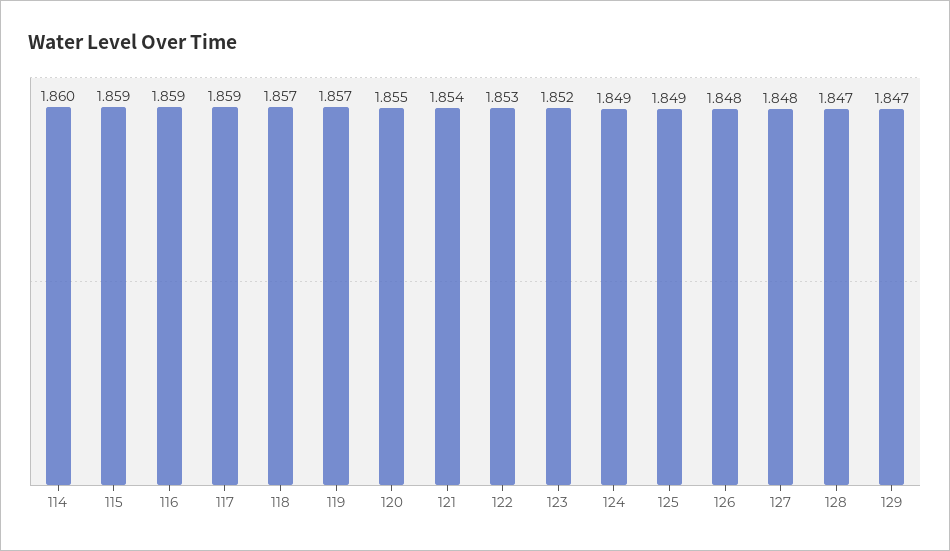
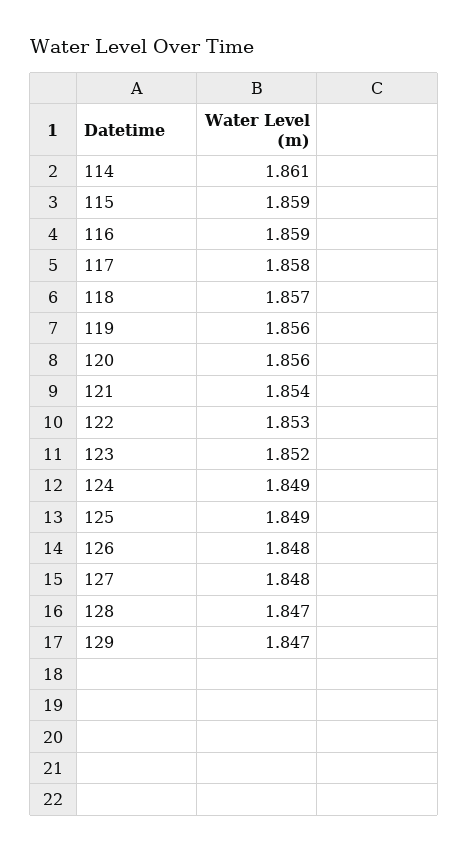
  {
-   "114": 1.86,
+   "114": 1.861,
    "115": 1.859,
    "116": 1.859,
-   "117": 1.859,
+   "117": 1.858,
    "118": 1.857,
-   "119": 1.857,
+   "119": 1.856,
-   "120": 1.855,
+   "120": 1.856,
    "121": 1.854,
    "122": 1.853,
    "123": 1.852,
    "124": 1.849,
    "125": 1.849,
    "126": 1.848,
    "127": 1.848,
    "128": 1.847,
    "129": 1.847
  }

